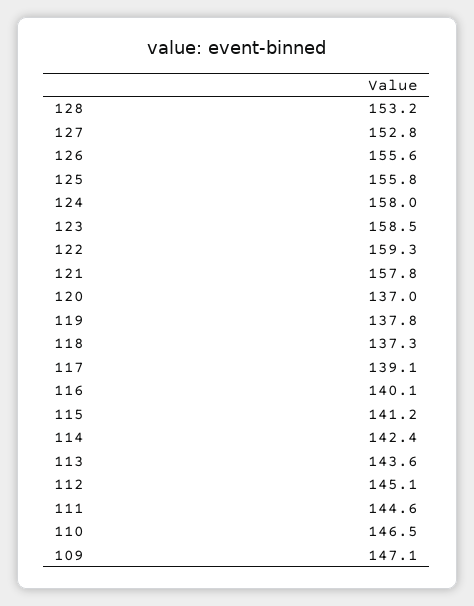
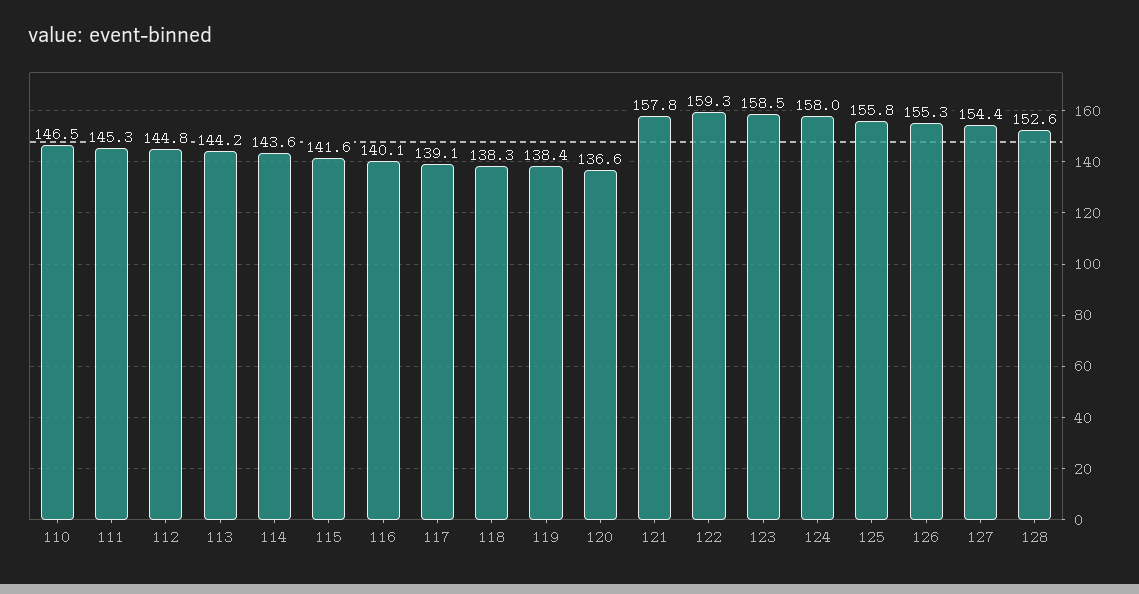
  {
-   "128": 153.2,
+   "128": 152.6,
-   "127": 152.8,
+   "127": 154.4,
-   "126": 155.6,
+   "126": 155.3,
    "125": 155.8,
    "124": 158,
    "123": 158.5,
    "122": 159.3,
    "121": 157.8,
-   "120": 137,
+   "120": 136.6,
-   "119": 137.8,
+   "119": 138.4,
-   "118": 137.3,
+   "118": 138.3,
    "117": 139.1,
    "116": 140.1,
-   "115": 141.2,
+   "115": 141.6,
-   "114": 142.4,
+   "114": 143.6,
-   "113": 143.6,
+   "113": 144.2,
-   "112": 145.1,
+   "112": 144.8,
-   "111": 144.6,
+   "111": 145.3,
-   "110": 146.5,
+   "110": 146.5
-   "109": 147.1
  }

